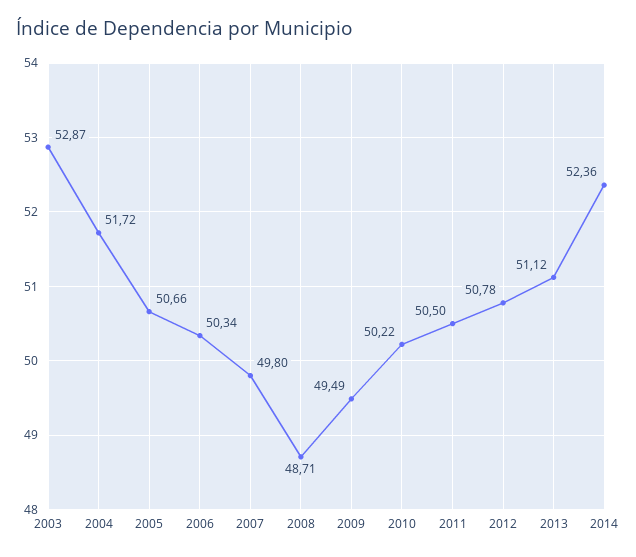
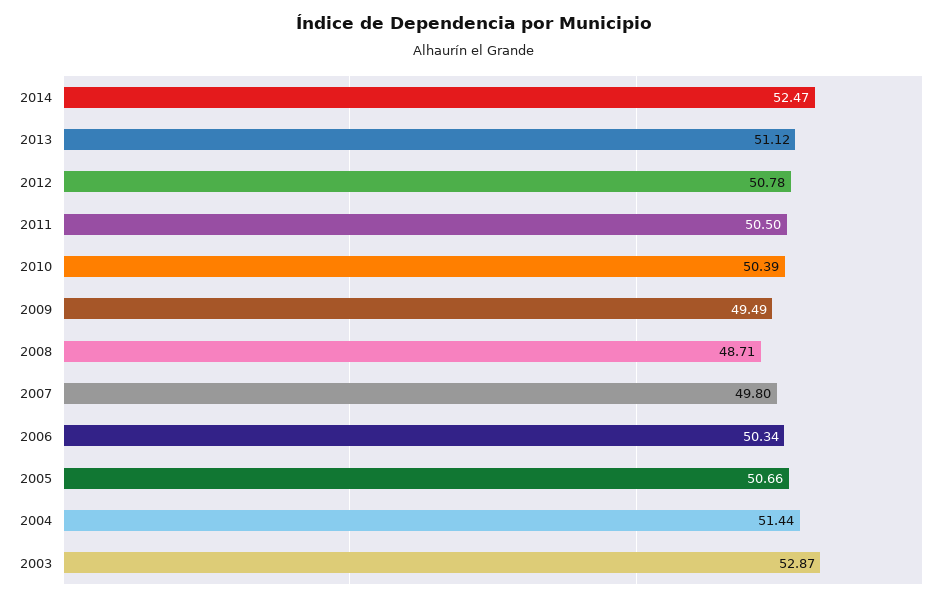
  {
    "2003": 52.87,
-   "2004": 51.72,
+   "2004": 51.44,
    "2005": 50.66,
    "2006": 50.34,
    "2007": 49.8,
    "2008": 48.71,
    "2009": 49.49,
-   "2010": 50.22,
+   "2010": 50.39,
    "2011": 50.5,
    "2012": 50.78,
    "2013": 51.12,
-   "2014": 52.36
+   "2014": 52.47
  }

